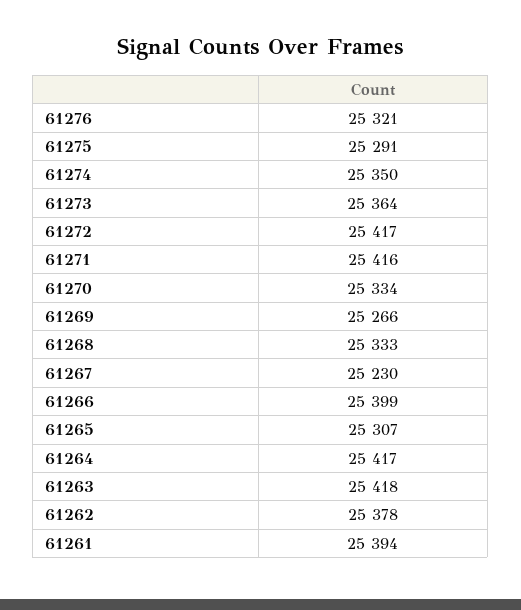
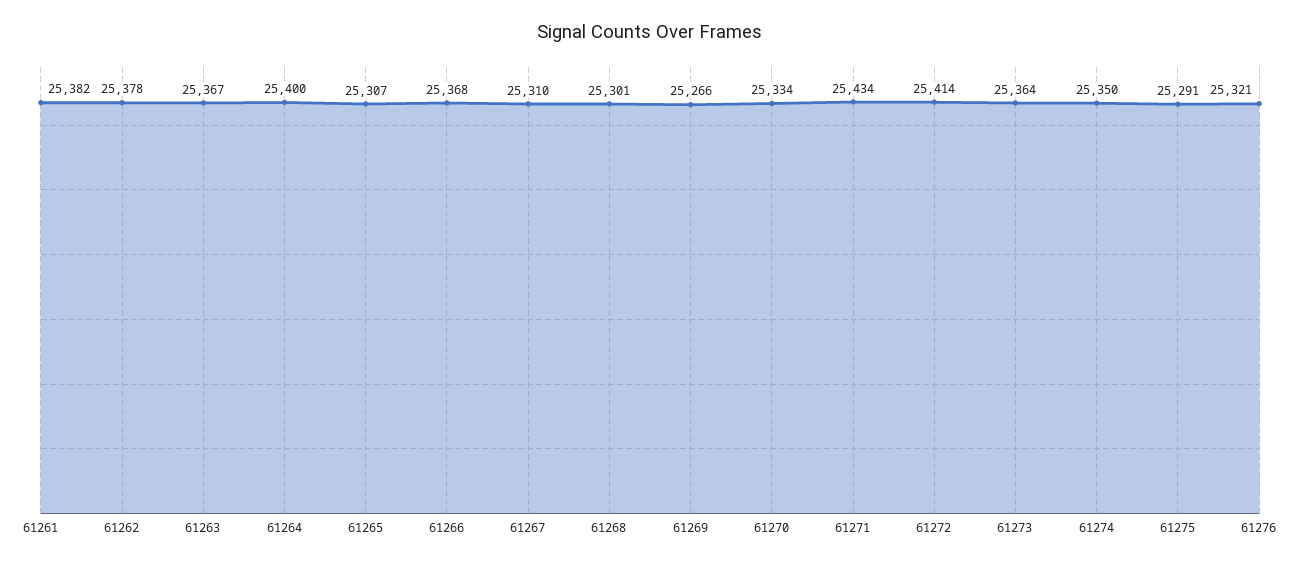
  {
    "61276": 25321,
    "61275": 25291,
    "61274": 25350,
    "61273": 25364,
-   "61272": 25417,
+   "61272": 25414,
-   "61271": 25416,
+   "61271": 25434,
    "61270": 25334,
    "61269": 25266,
-   "61268": 25333,
+   "61268": 25301,
-   "61267": 25230,
+   "61267": 25310,
-   "61266": 25399,
+   "61266": 25368,
    "61265": 25307,
-   "61264": 25417,
+   "61264": 25400,
-   "61263": 25418,
+   "61263": 25367,
    "61262": 25378,
-   "61261": 25394
+   "61261": 25382
  }

